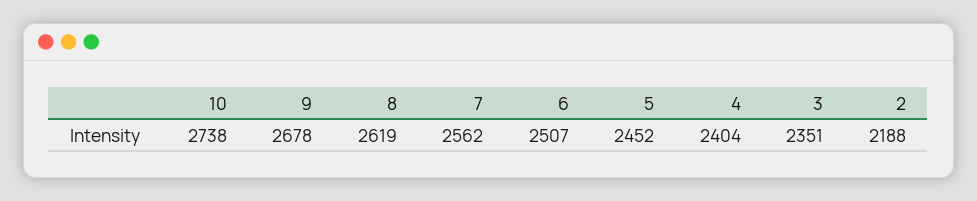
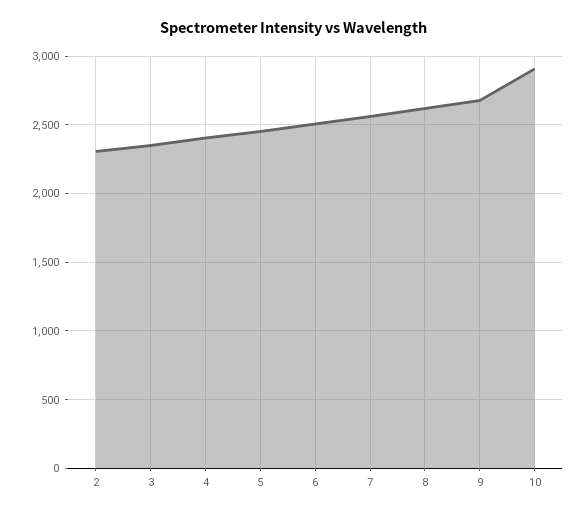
  {
-   "10": 2738,
+   "10": 2900,
    "9": 2678,
    "8": 2619,
    "7": 2562,
    "6": 2507,
    "5": 2452,
    "4": 2404,
    "3": 2351,
-   "2": 2188
+   "2": 2300
  }

